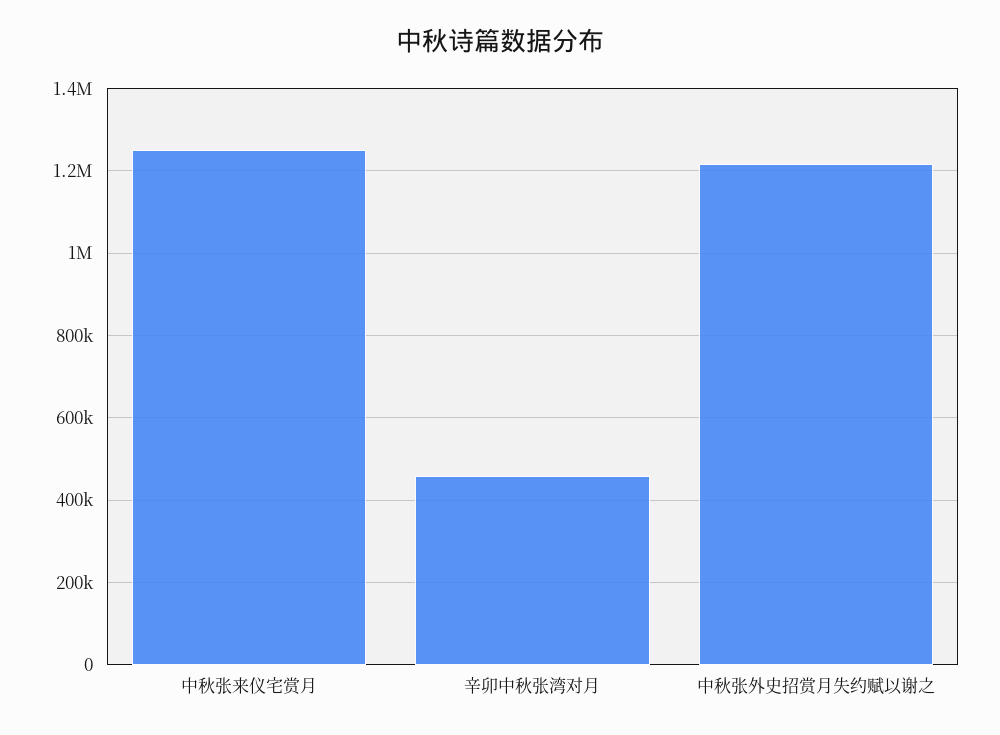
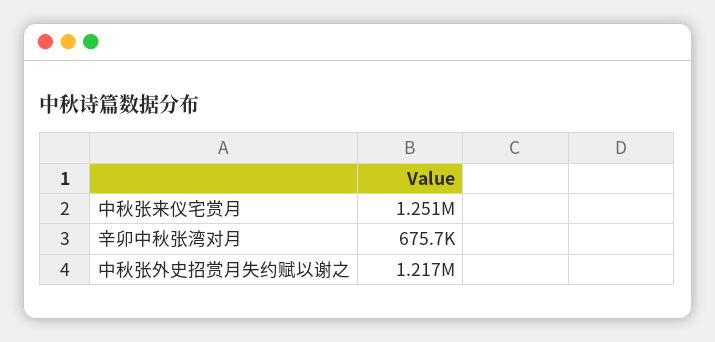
  {
    "中秋张来仪宅赏月": 1251000,
-   "辛卯中秋张湾对月": 460000,
+   "辛卯中秋张湾对月": 675700,
    "中秋张外史招赏月失约赋以谢之": 1217000
  }

